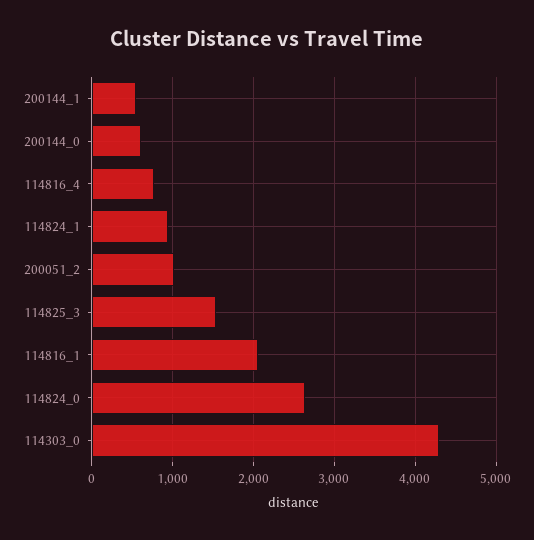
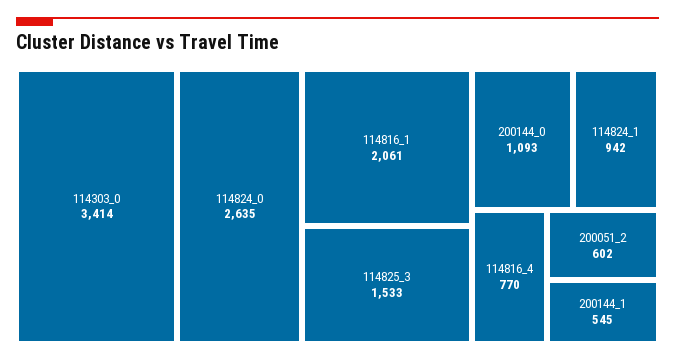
  {
    "200144_1": 545,
-   "200144_0": 600,
+   "200144_0": 1093,
    "114816_4": 770,
    "114824_1": 942,
-   "200051_2": 1000,
+   "200051_2": 602,
    "114825_3": 1533,
    "114816_1": 2061,
    "114824_0": 2635,
-   "114303_0": 4300
+   "114303_0": 3414
  }

